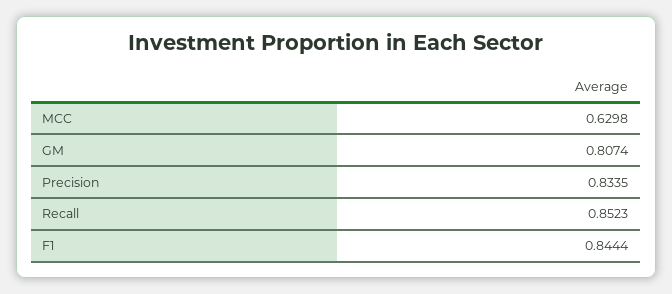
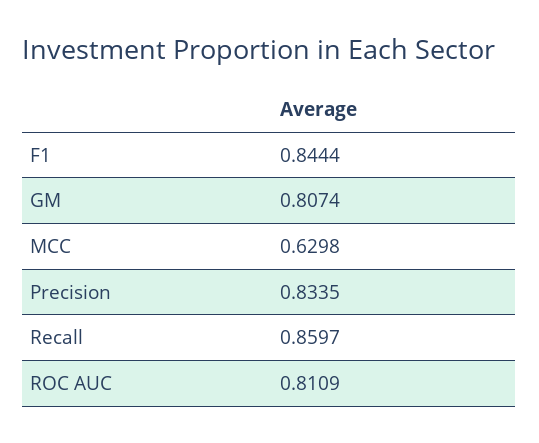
  {
    "MCC": 0.6298,
    "GM": 0.8074,
    "Precision": 0.8335,
-   "Recall": 0.8523,
+   "Recall": 0.8597,
-   "F1": 0.8444
+   "F1": 0.8444,
+   "ROC AUC": 0.8109
  }

